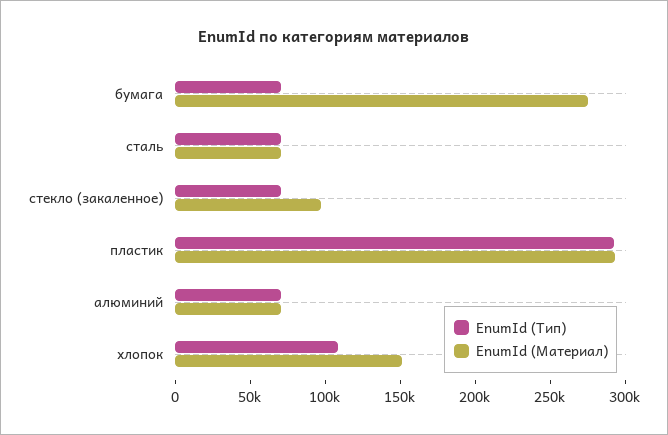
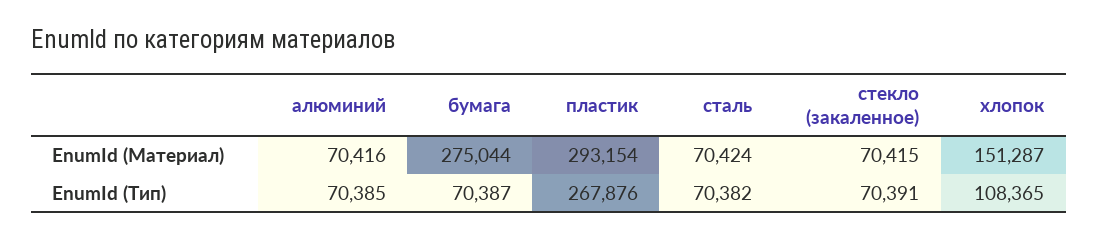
  {
    "EnumId (Тип)": {
      "бумага": 70387,
      "сталь": 70382,
      "стекло (закаленное)": 70391,
-     "пластик": 290000,
+     "пластик": 267876,
      "алюминий": 70385,
      "хлопок": 108365
    },
    "EnumId (Материал)": {
      "бумага": 275044,
      "сталь": 70424,
-     "стекло (закаленное)": 100000,
+     "стекло (закаленное)": 70415,
      "пластик": 293154,
      "алюминий": 70416,
      "хлопок": 151287
    }
  }

